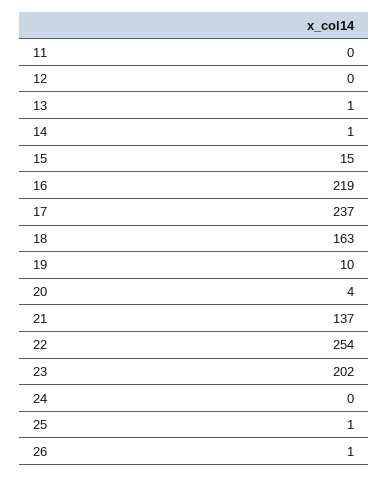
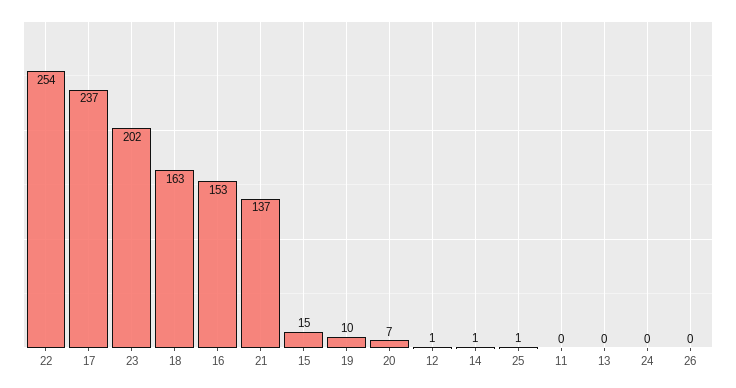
  {
    "11": 0,
-   "12": 0,
+   "12": 1,
-   "13": 1,
+   "13": 0,
    "14": 1,
    "15": 15,
-   "16": 219,
+   "16": 153,
    "17": 237,
    "18": 163,
    "19": 10,
-   "20": 4,
+   "20": 7,
    "21": 137,
    "22": 254,
    "23": 202,
    "24": 0,
    "25": 1,
-   "26": 1
+   "26": 0
  }

